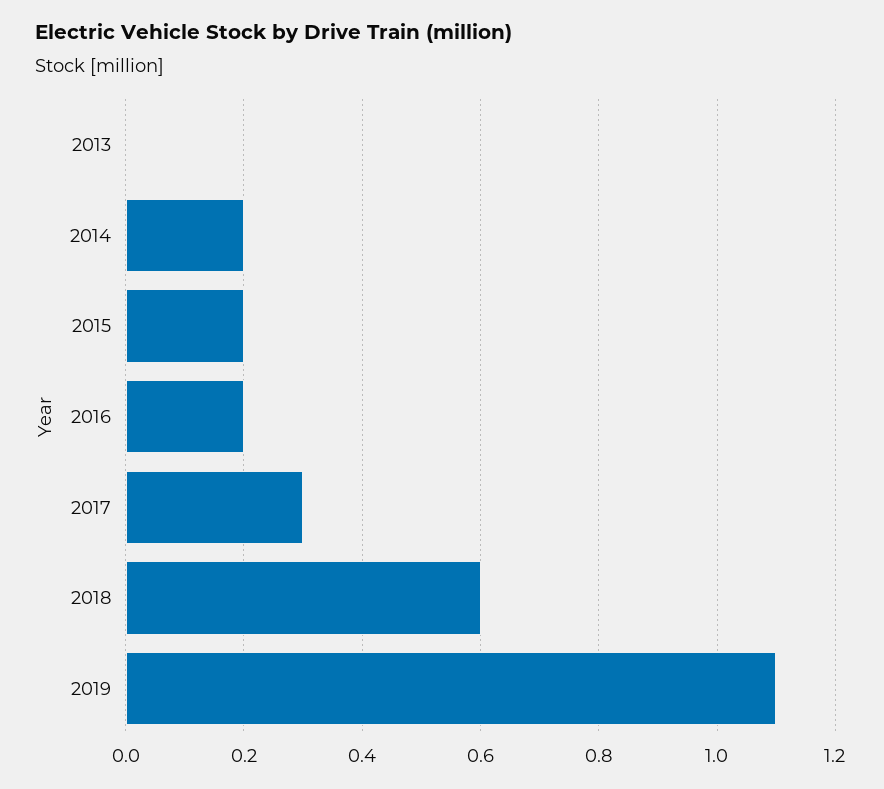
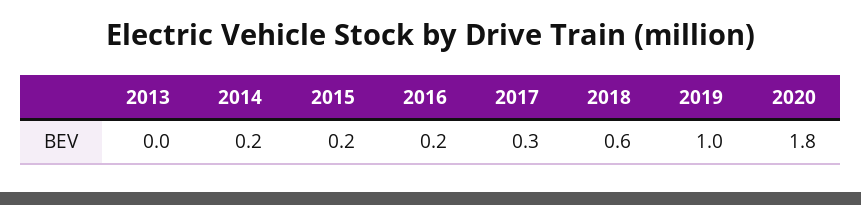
  {
    "2013": 0,
    "2014": 0.2,
    "2015": 0.2,
    "2016": 0.2,
    "2017": 0.3,
    "2018": 0.6,
-   "2019": 1.1
+   "2019": 1,
+   "2020": 1.8
  }

